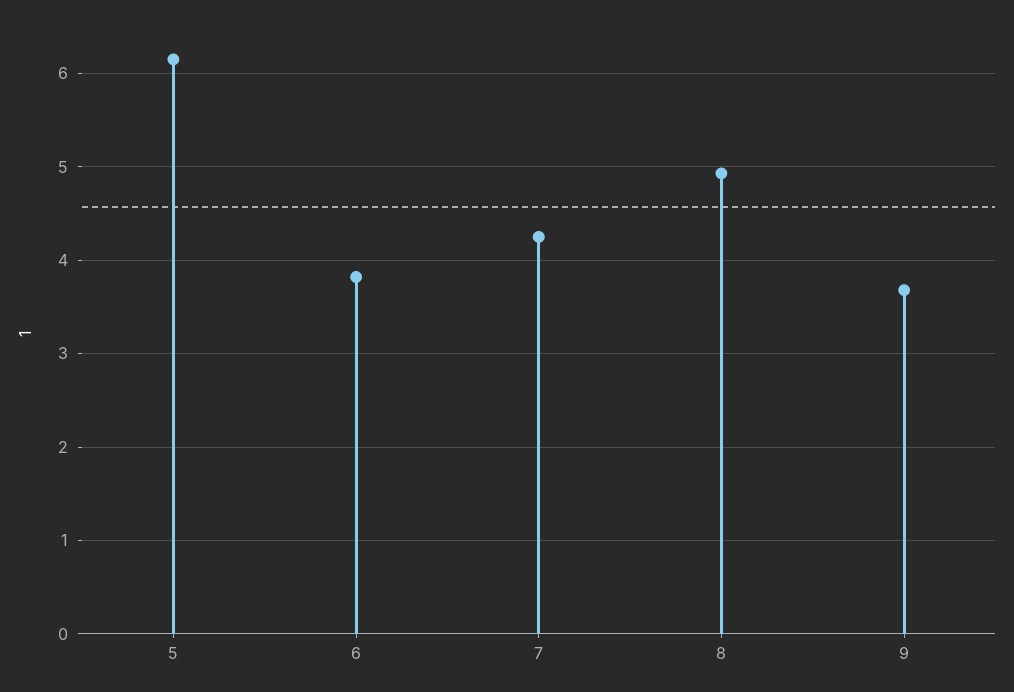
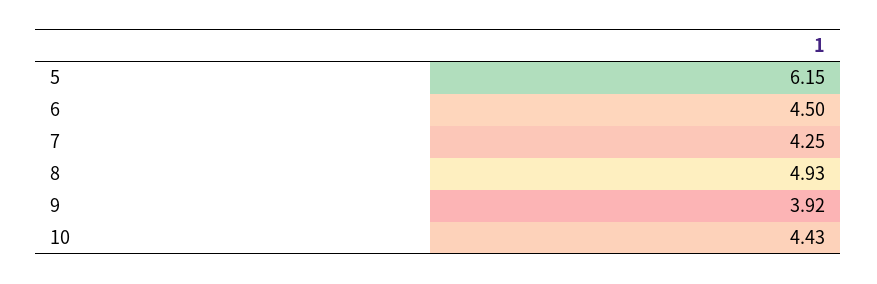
  {
    "5": 6.15,
-   "6": 3.8,
+   "6": 4.5,
    "7": 4.25,
    "8": 4.93,
-   "9": 3.7
+   "9": 3.92,
+   "10": 4.43
  }

